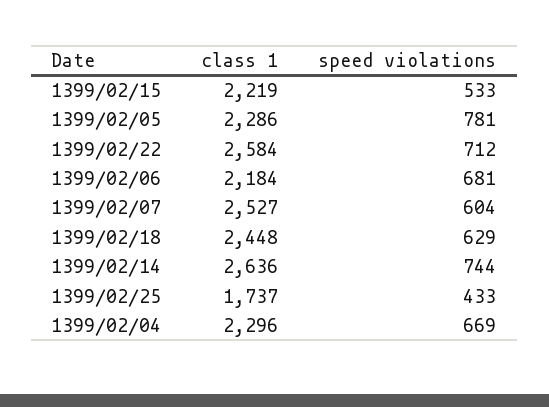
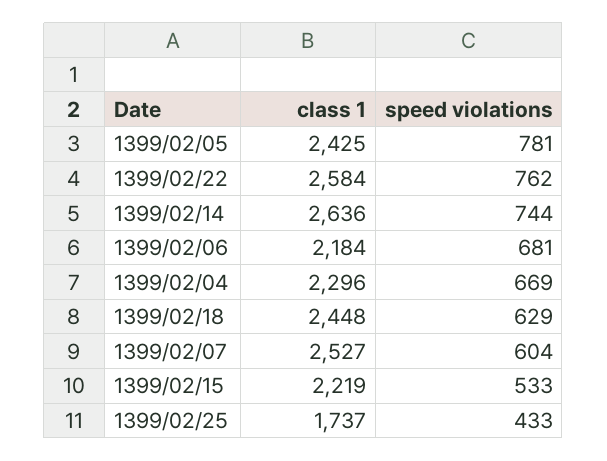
  {
    "class 1": {
      "1399/02/15": 2219,
-     "1399/02/05": 2286,
+     "1399/02/05": 2425,
      "1399/02/22": 2584,
      "1399/02/06": 2184,
      "1399/02/07": 2527,
      "1399/02/18": 2448,
      "1399/02/14": 2636,
      "1399/02/25": 1737,
      "1399/02/04": 2296
    },
    "speed violations": {
      "1399/02/15": 533,
      "1399/02/05": 781,
-     "1399/02/22": 712,
+     "1399/02/22": 762,
      "1399/02/06": 681,
      "1399/02/07": 604,
      "1399/02/18": 629,
      "1399/02/14": 744,
      "1399/02/25": 433,
      "1399/02/04": 669
    }
  }

